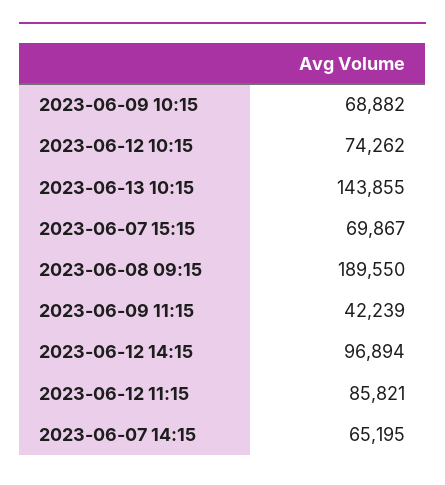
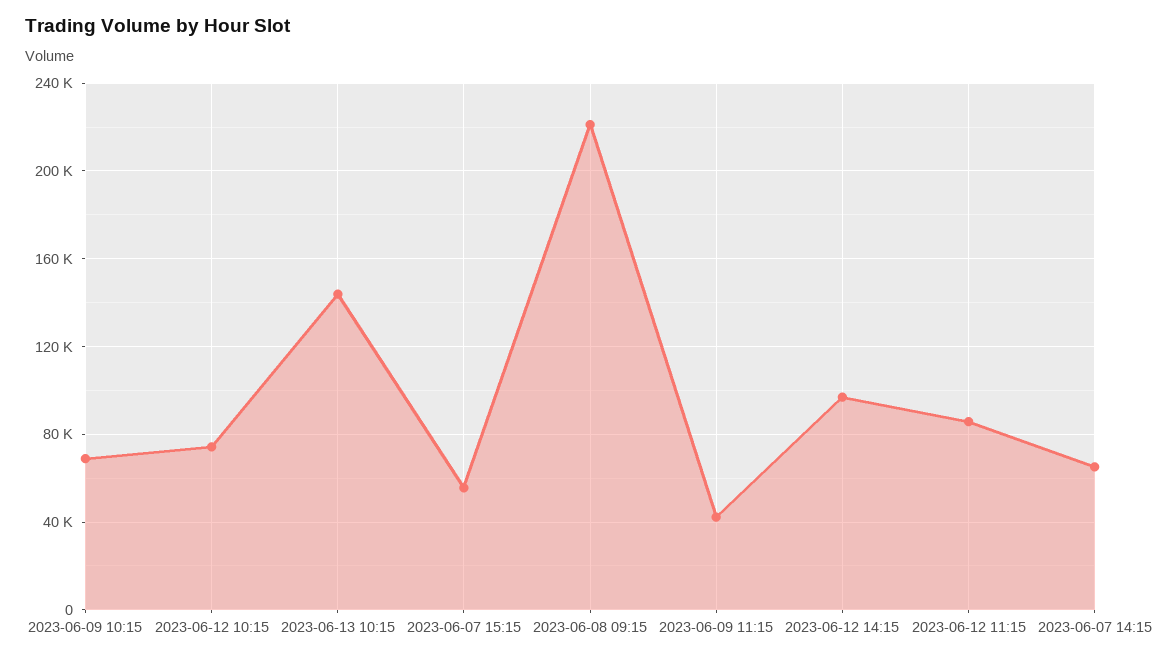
  {
    "2023-06-09 10:15": 68882,
    "2023-06-12 10:15": 74262,
    "2023-06-13 10:15": 143855,
-   "2023-06-07 15:15": 69867,
+   "2023-06-07 15:15": 55000,
-   "2023-06-08 09:15": 189550,
+   "2023-06-08 09:15": 220000,
    "2023-06-09 11:15": 42239,
    "2023-06-12 14:15": 96894,
    "2023-06-12 11:15": 85821,
    "2023-06-07 14:15": 65195
  }

